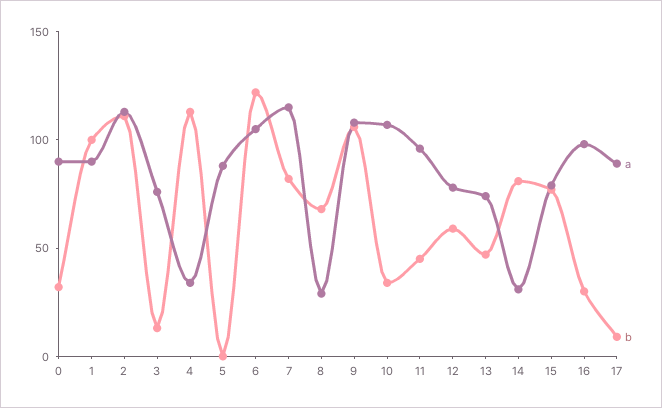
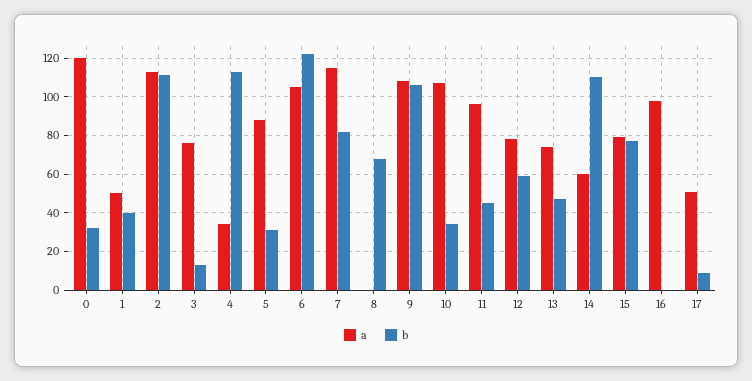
  {
    "a": {
-     "0": 90,
+     "0": 120,
-     "1": 90,
+     "1": 50,
      "2": 115,
      "3": 75,
      "4": 35,
      "5": 90,
      "6": 105,
      "7": 115,
-     "8": 30,
+     "8": 0,
      "9": 110,
      "10": 105,
      "11": 95,
      "12": 80,
      "13": 75,
-     "14": 30,
+     "14": 60,
      "15": 80,
      "16": 100,
-     "17": 90
+     "17": 50
    },
    "b": {
      "0": 30,
-     "1": 100,
+     "1": 40,
      "2": 110,
      "3": 15,
      "4": 115,
-     "5": 0,
+     "5": 30,
      "6": 120,
      "7": 80,
      "8": 70,
      "9": 105,
      "10": 35,
      "11": 45,
      "12": 60,
      "13": 45,
-     "14": 80,
+     "14": 110,
      "15": 75,
-     "16": 30,
+     "16": 0,
      "17": 10
    }
  }

